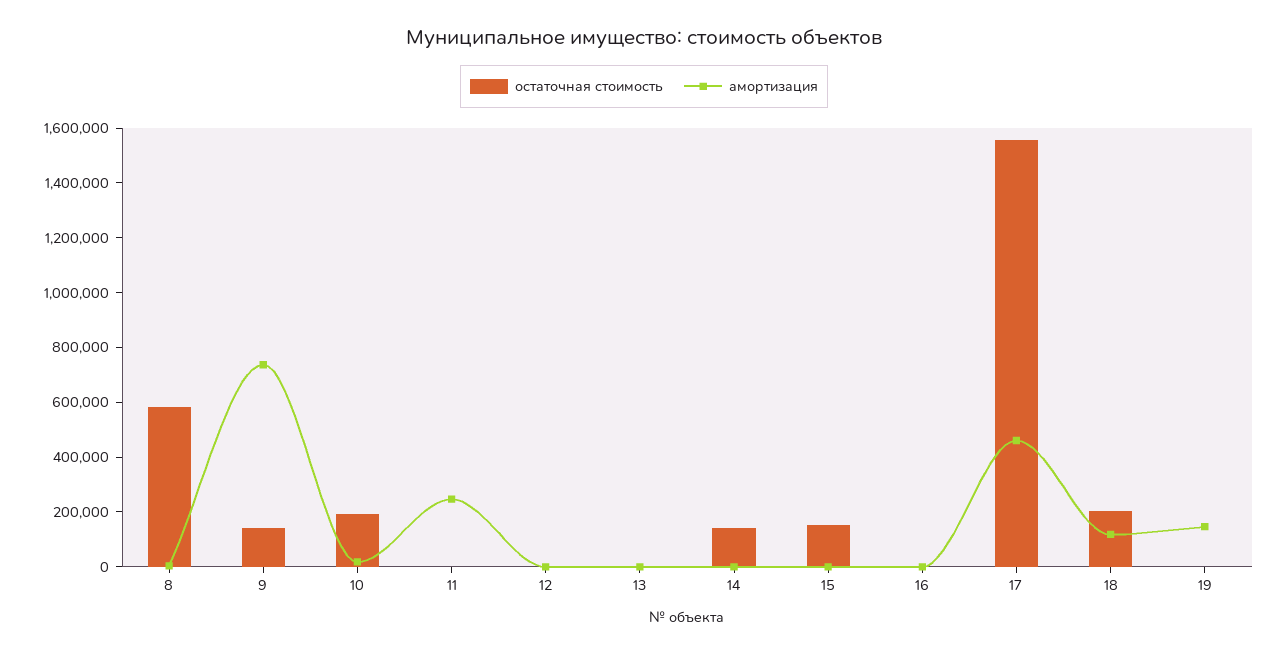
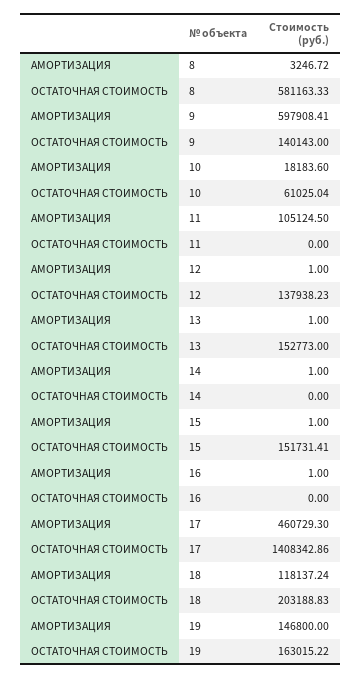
  {
    "остаточная стоимость": {
      "8": 581163.33,
      "9": 140143,
-     "10": 200000,
+     "10": 61025.04,
      "11": 0,
-     "12": 0,
+     "12": 137938.23,
-     "13": 0,
+     "13": 152773,
-     "14": 150000,
+     "14": 0,
      "15": 151731.41,
      "16": 0,
-     "17": 1550000,
+     "17": 1408342.86,
      "18": 203188.83,
-     "19": 0
+     "19": 163015.22
    },
    "амортизация": {
      "8": 3246.72,
-     "9": 750000,
+     "9": 597908.41,
      "10": 18183.6,
-     "11": 250000,
+     "11": 105124.5,
      "12": 1,
      "13": 1,
      "14": 1,
      "15": 1,
      "16": 1,
      "17": 460729.3,
      "18": 118137.24,
      "19": 146800
    }
  }

